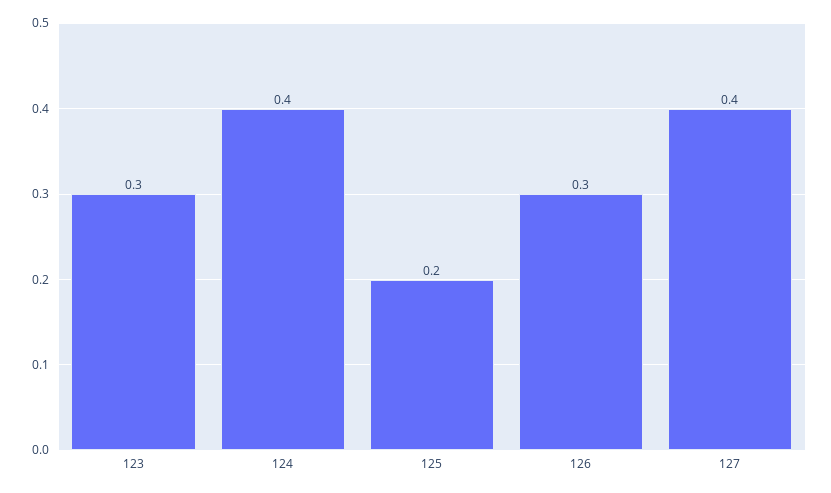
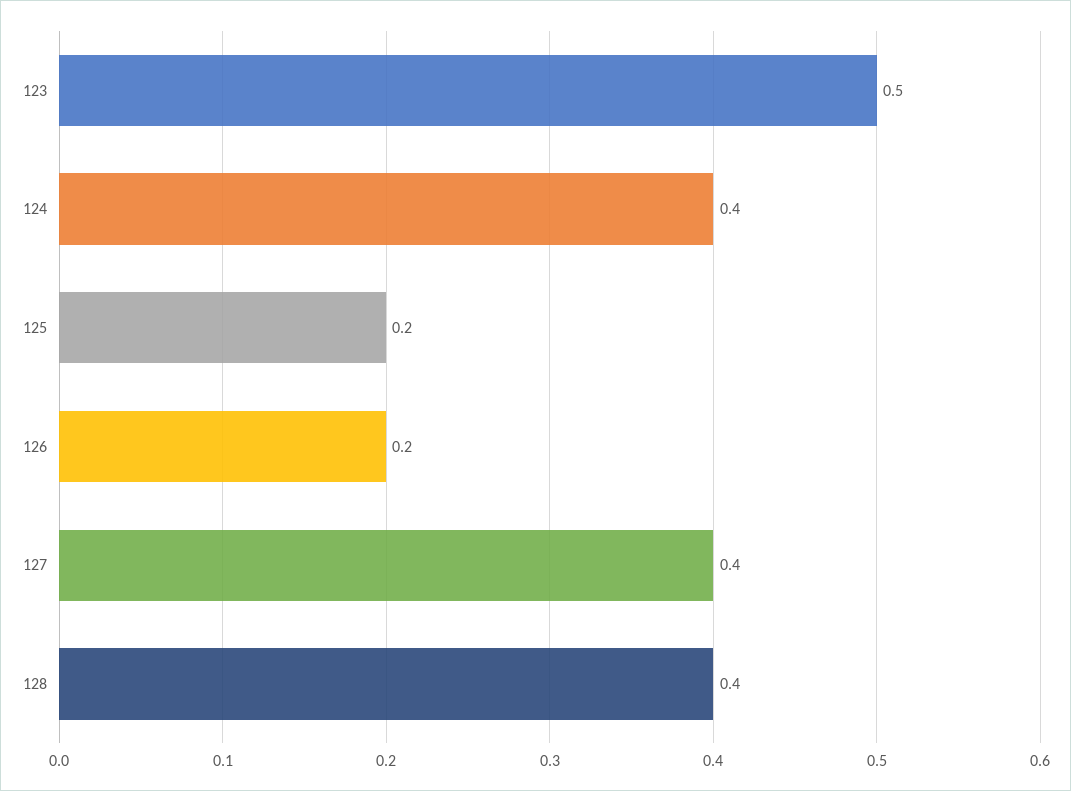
  {
-   "123": 0.3,
+   "123": 0.5,
    "124": 0.4,
    "125": 0.2,
-   "126": 0.3,
+   "126": 0.2,
-   "127": 0.4
+   "127": 0.4,
+   "128": 0.4
  }

